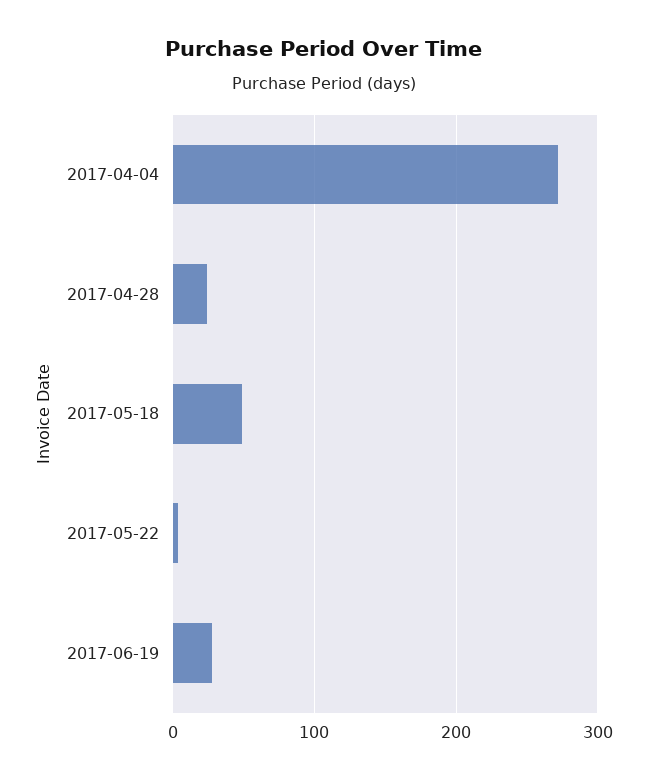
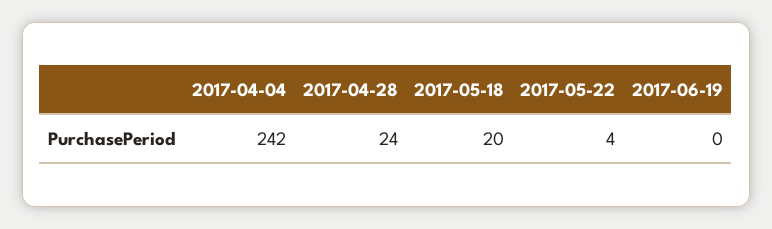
  {
-   "2017-04-04": 270,
+   "2017-04-04": 242,
    "2017-04-28": 24,
-   "2017-05-18": 50,
+   "2017-05-18": 20,
    "2017-05-22": 4,
-   "2017-06-19": 30
+   "2017-06-19": 0
  }

